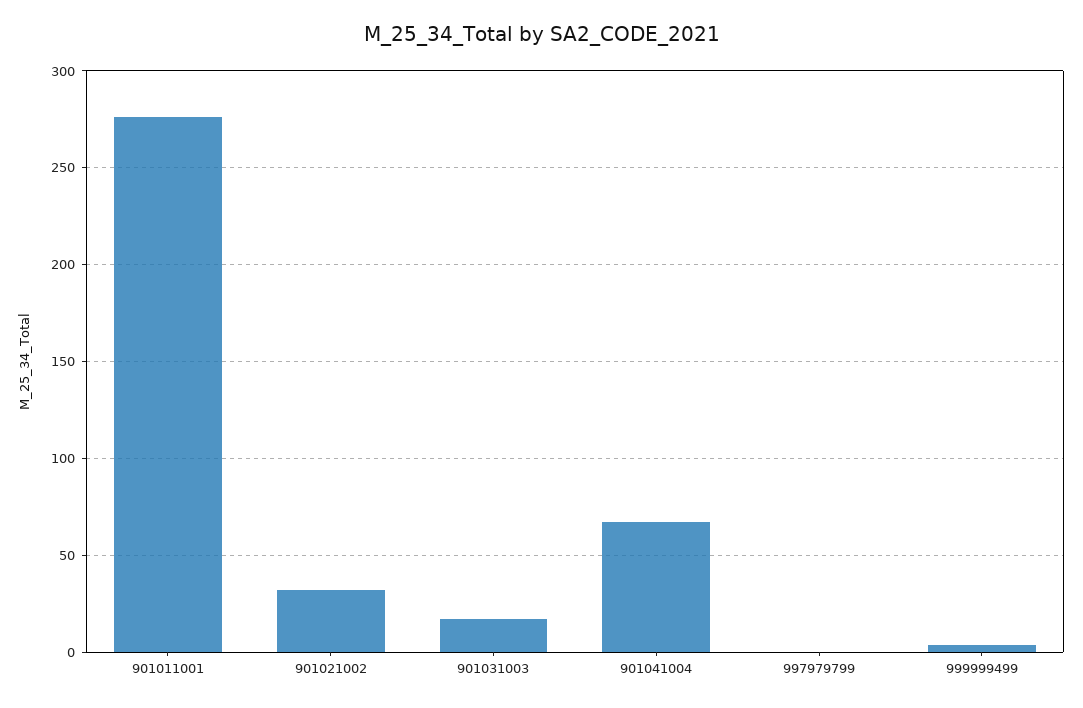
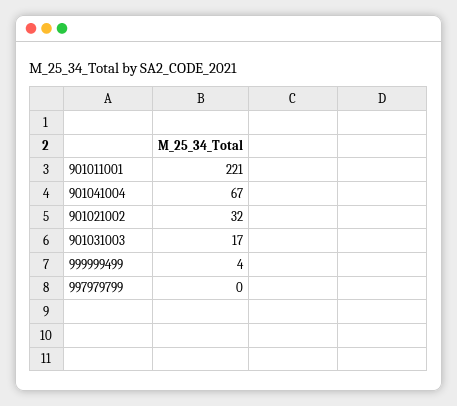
  {
-   "901011001": 275,
+   "901011001": 221,
    "901021002": 32,
    "901031003": 17,
    "901041004": 67,
    "997979799": 0,
    "999999499": 4
  }

